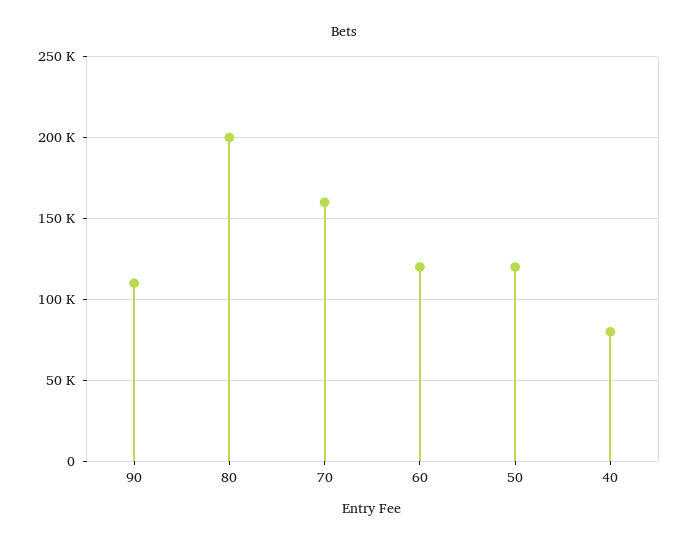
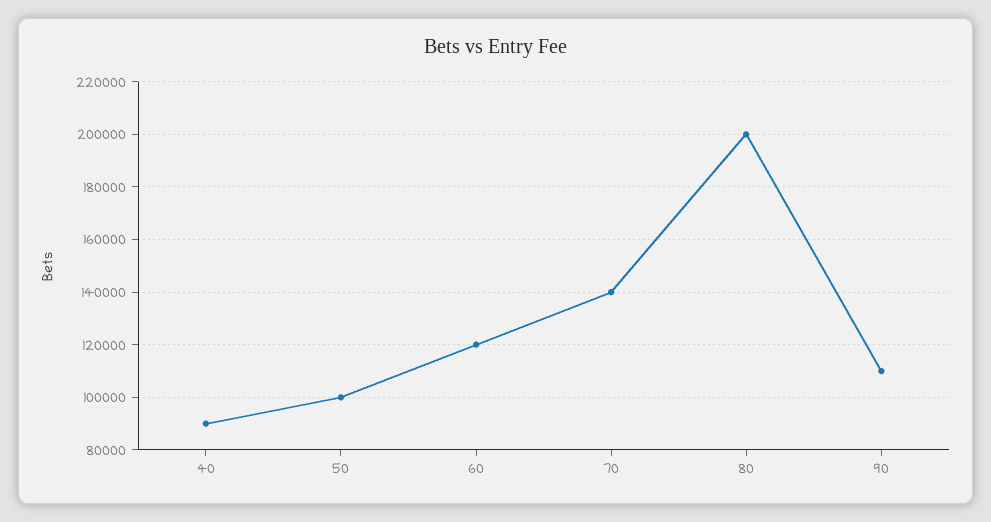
  {
    "90": 110000,
    "80": 200000,
-   "70": 160000,
+   "70": 140000,
    "60": 120000,
-   "50": 120000,
+   "50": 100000,
-   "40": 80000
+   "40": 90000
  }

